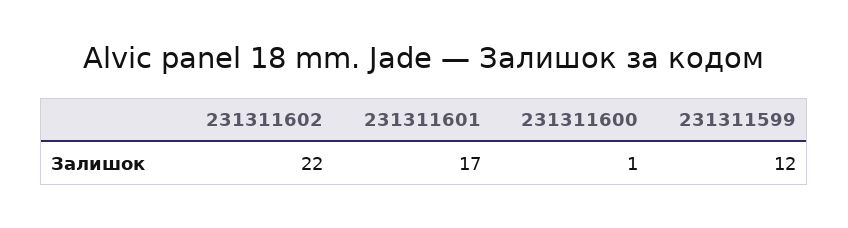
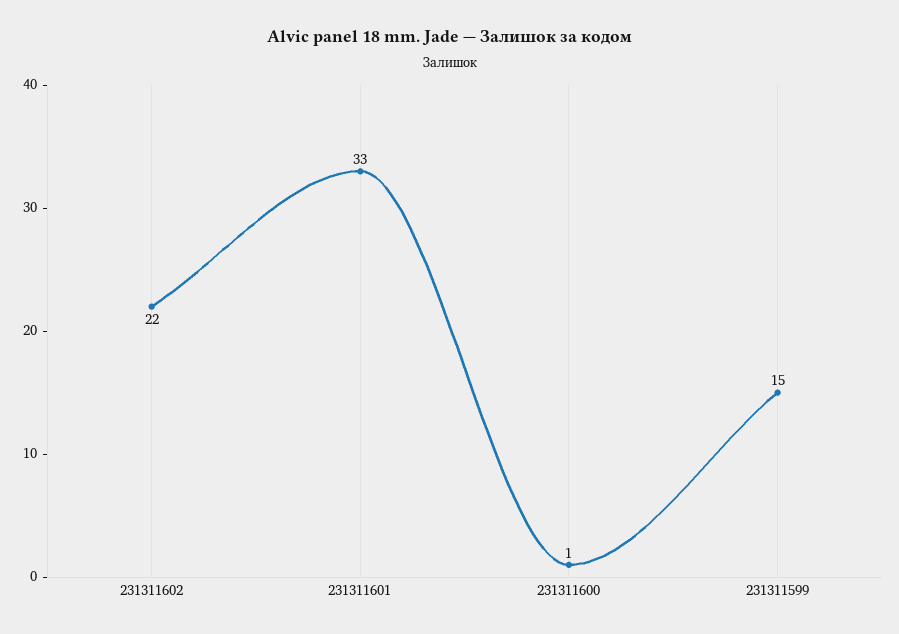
  {
    "231311602": 22,
-   "231311601": 17,
+   "231311601": 33,
    "231311600": 1,
-   "231311599": 12
+   "231311599": 15
  }

